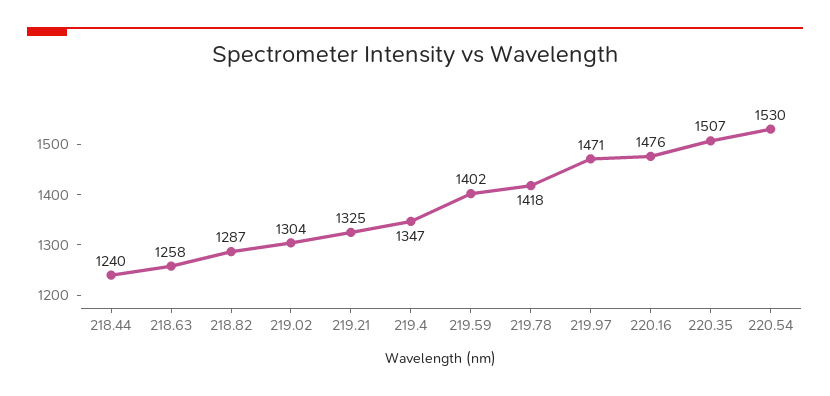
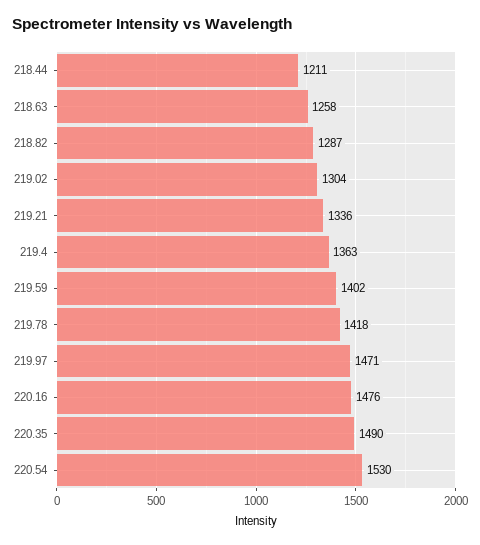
  {
-   "218.44": 1240,
+   "218.44": 1211,
    "218.63": 1258,
    "218.82": 1287,
    "219.02": 1304,
-   "219.21": 1325,
+   "219.21": 1336,
-   "219.4": 1347,
+   "219.4": 1363,
    "219.59": 1402,
    "219.78": 1418,
    "219.97": 1471,
    "220.16": 1476,
-   "220.35": 1507,
+   "220.35": 1490,
    "220.54": 1530
  }

